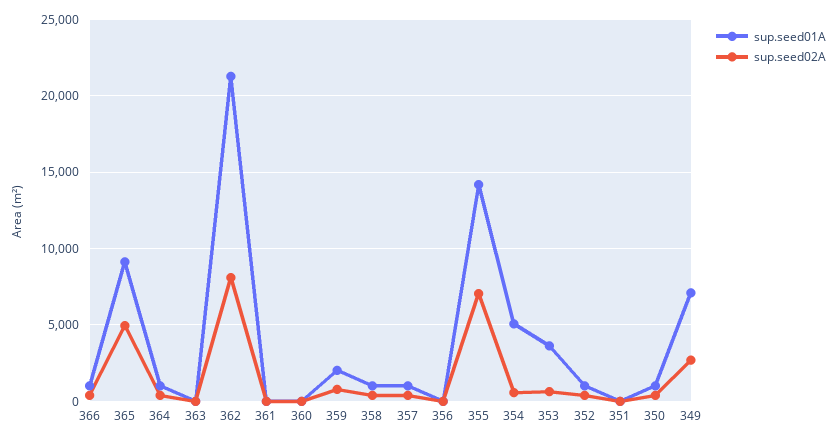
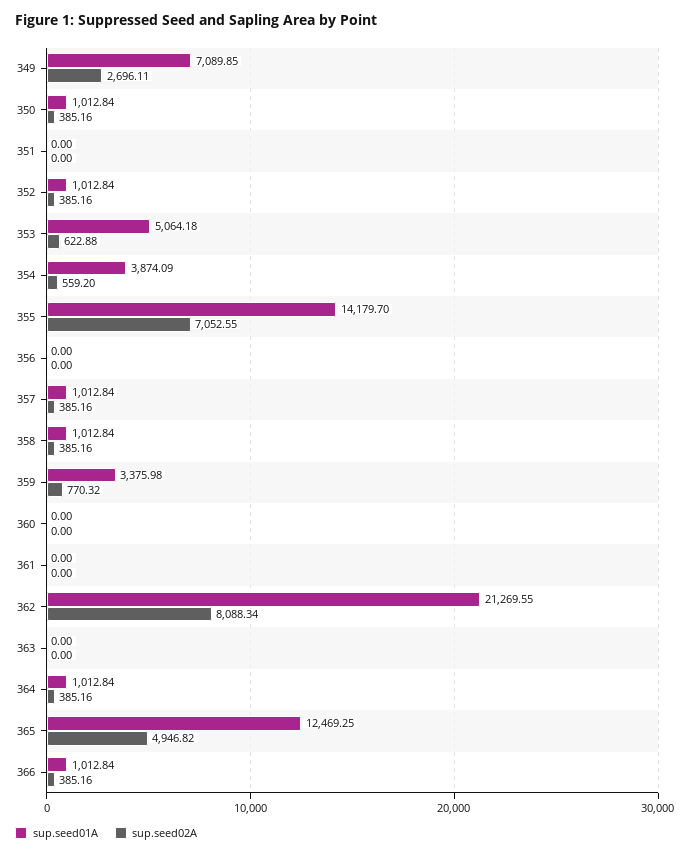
  {
    "sup.seed01A": {
      "366": 1012.84,
-     "365": 9000,
+     "365": 12469.25,
      "364": 1012.84,
      "363": 0,
      "362": 21269.55,
      "361": 0,
      "360": 0,
-     "359": 2000,
+     "359": 3375.98,
      "358": 1012.84,
      "357": 1012.84,
      "356": 0,
      "355": 14179.7,
-     "354": 5000,
+     "354": 3874.09,
-     "353": 3500,
+     "353": 5064.18,
      "352": 1012.84,
      "351": 0,
      "350": 1012.84,
      "349": 7089.85
    },
    "sup.seed02A": {
      "366": 385.16,
      "365": 4946.82,
      "364": 385.16,
      "363": 0,
      "362": 8088.34,
      "361": 0,
      "360": 0,
      "359": 770.32,
      "358": 385.16,
      "357": 385.16,
      "356": 0,
      "355": 7052.55,
      "354": 559.2,
      "353": 622.88,
      "352": 385.16,
      "351": 0,
      "350": 385.16,
      "349": 2696.11
    }
  }

